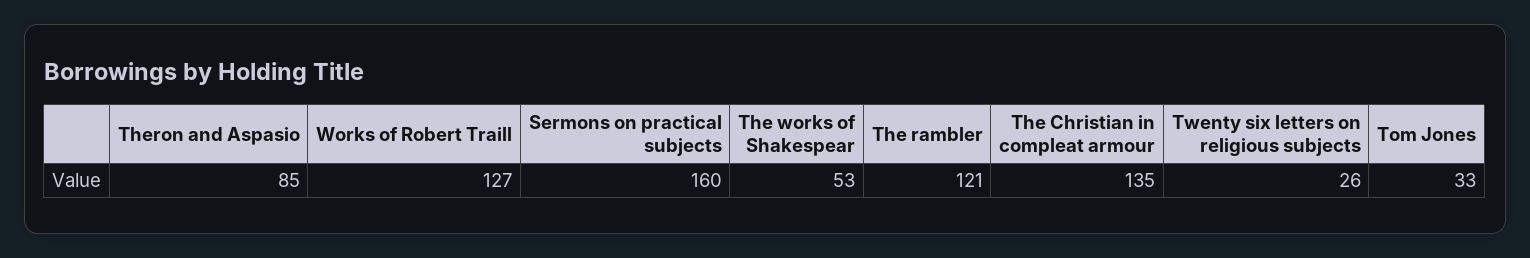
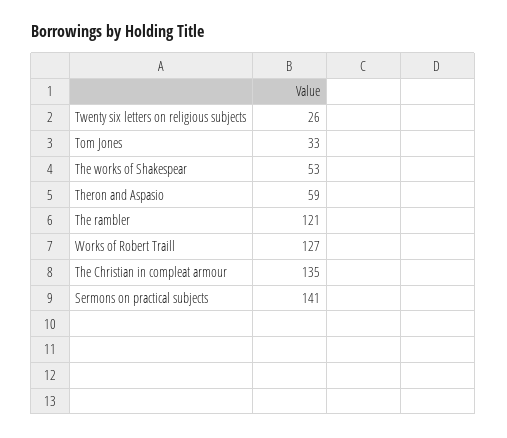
  {
-   "Theron and Aspasio": 85,
+   "Theron and Aspasio": 59,
    "Works of Robert Traill": 127,
-   "Sermons on practical subjects": 160,
+   "Sermons on practical subjects": 141,
    "The works of Shakespear": 53,
    "The rambler": 121,
    "The Christian in compleat armour": 135,
    "Twenty six letters on religious subjects": 26,
    "Tom Jones": 33
  }

